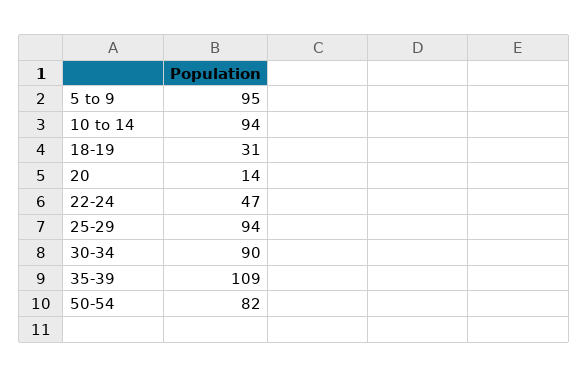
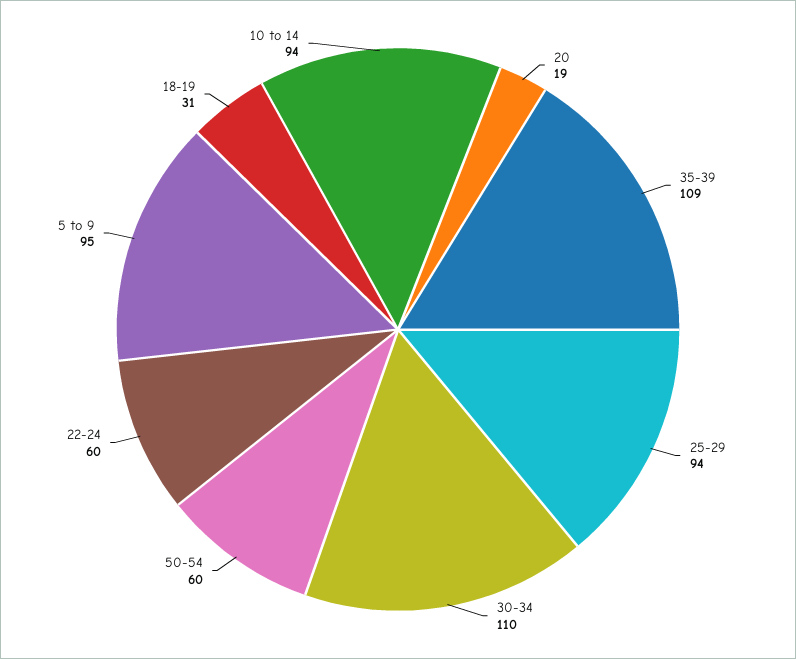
  {
    "5 to 9": 95,
    "10 to 14": 94,
    "18-19": 31,
-   "20": 14,
+   "20": 19,
-   "22-24": 47,
+   "22-24": 60,
    "25-29": 94,
-   "30-34": 90,
+   "30-34": 110,
    "35-39": 109,
-   "50-54": 82
+   "50-54": 60
  }

